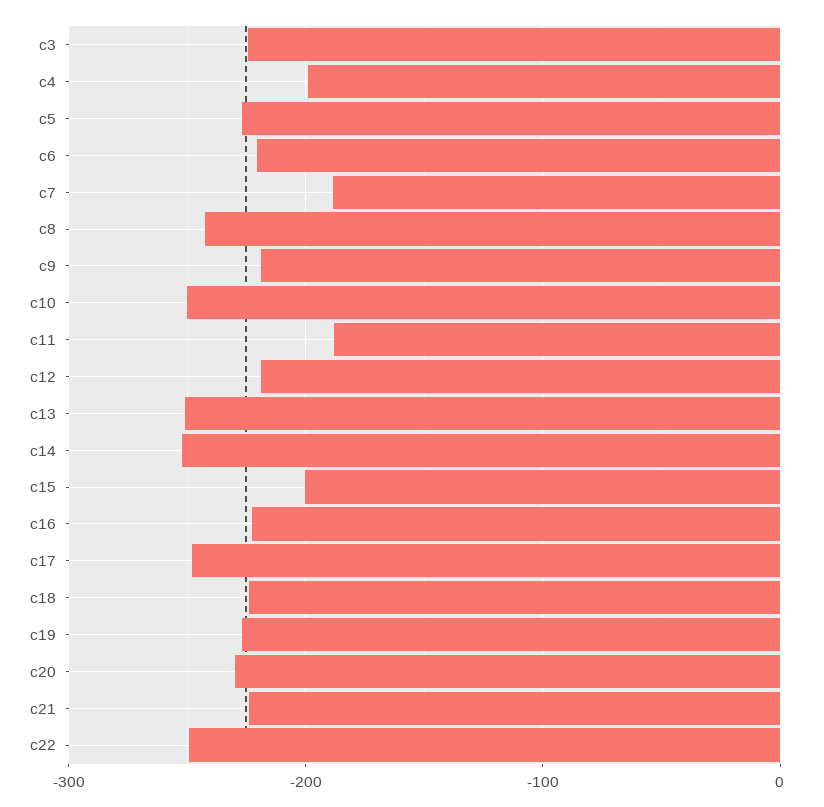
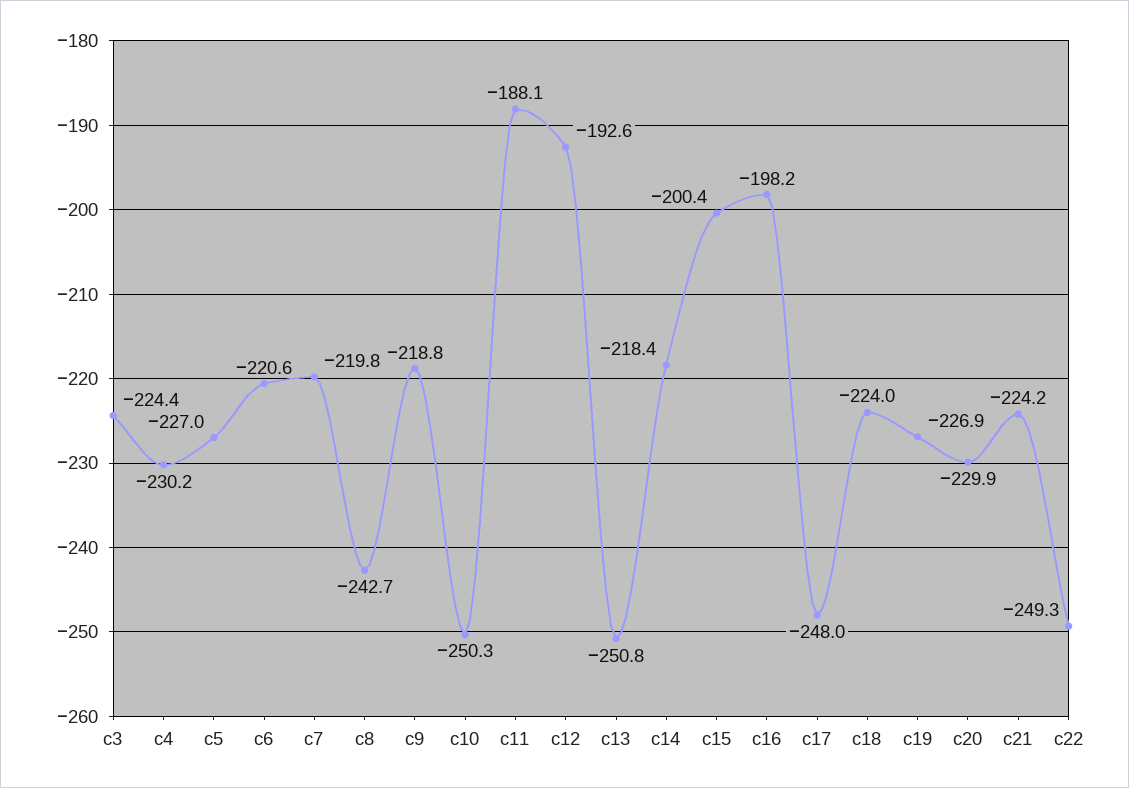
  {
    "c3": -224.4,
-   "c4": -200,
+   "c4": -230.2,
    "c5": -227,
    "c6": -220.6,
-   "c7": -190,
+   "c7": -219.8,
    "c8": -242.7,
    "c9": -218.8,
    "c10": -250.3,
    "c11": -188.1,
-   "c12": -220,
+   "c12": -192.6,
    "c13": -250.8,
-   "c14": -250,
+   "c14": -218.4,
    "c15": -200.4,
-   "c16": -220,
+   "c16": -198.2,
    "c17": -248,
    "c18": -224,
    "c19": -226.9,
    "c20": -229.9,
    "c21": -224.2,
    "c22": -249.3
  }

